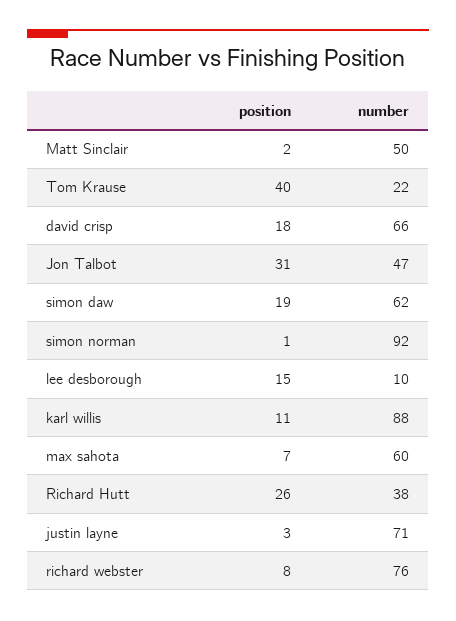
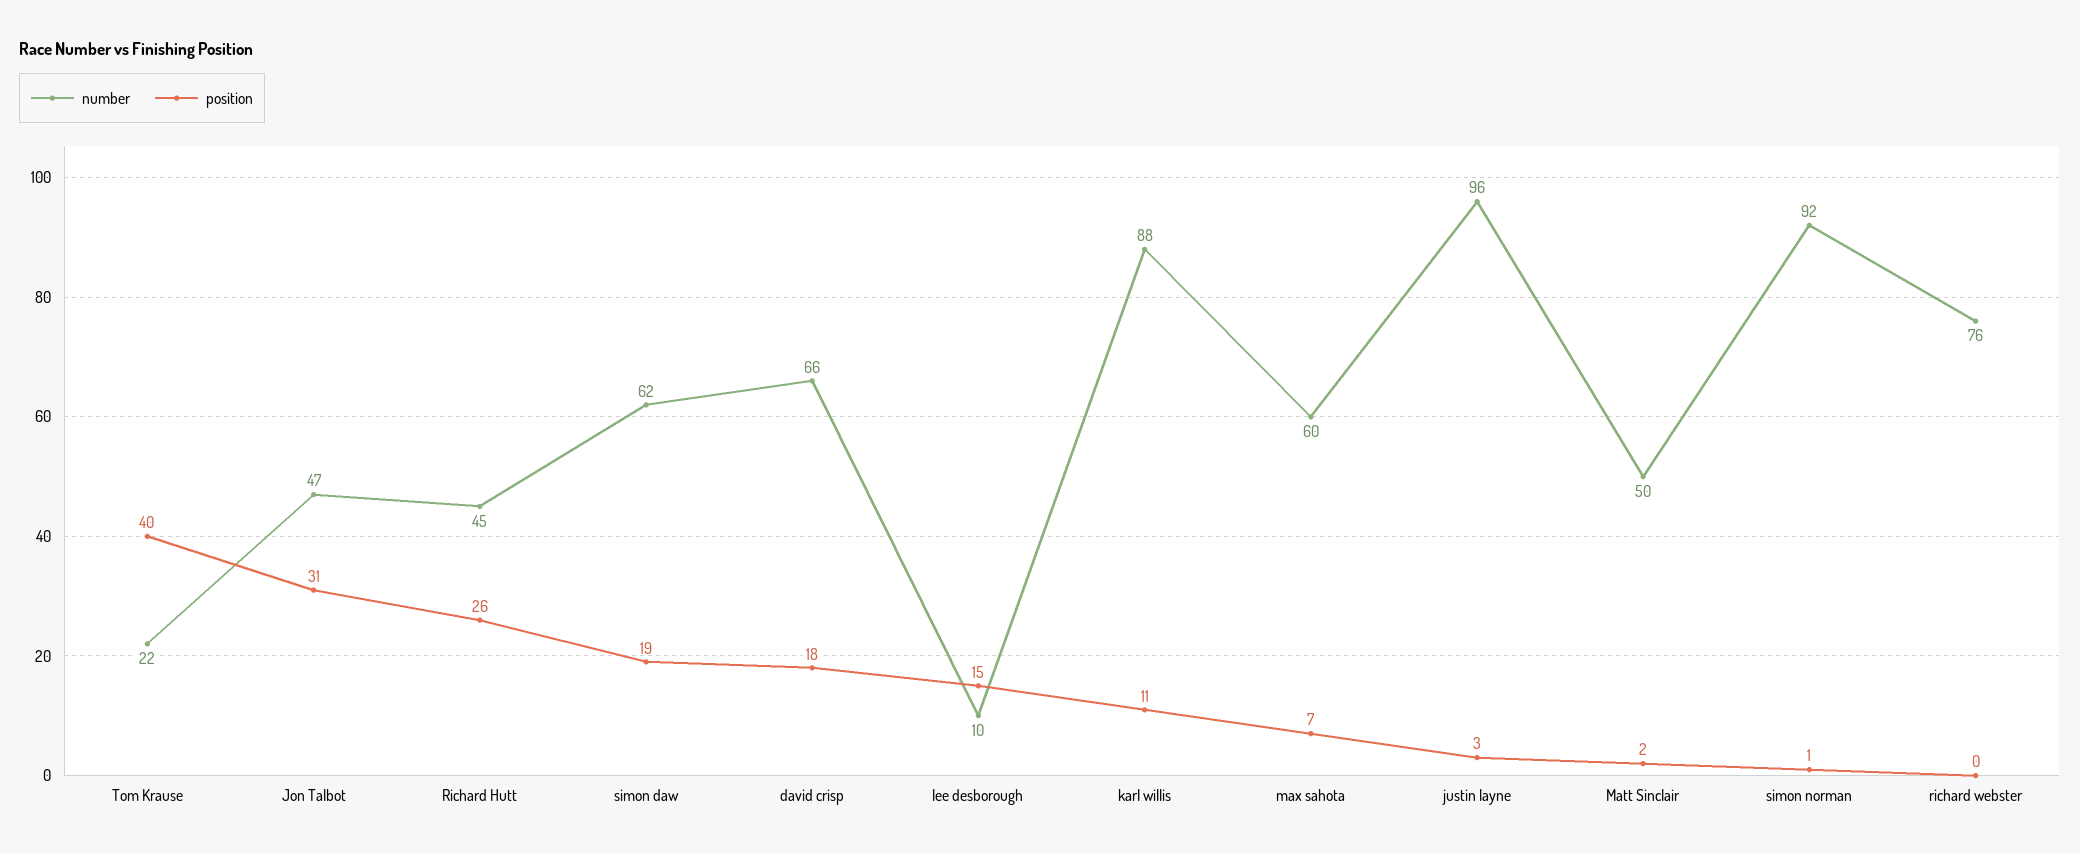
  {
    "position": {
      "Matt Sinclair": 2,
      "Tom Krause": 40,
      "david crisp": 18,
      "Jon Talbot": 31,
      "simon daw": 19,
      "simon norman": 1,
      "lee desborough": 15,
      "karl willis": 11,
      "max sahota": 7,
      "Richard Hutt": 26,
      "justin layne": 3,
-     "richard webster": 8
+     "richard webster": 0
    },
    "number": {
      "Matt Sinclair": 50,
      "Tom Krause": 22,
      "david crisp": 66,
      "Jon Talbot": 47,
      "simon daw": 62,
      "simon norman": 92,
      "lee desborough": 10,
      "karl willis": 88,
      "max sahota": 60,
-     "Richard Hutt": 38,
+     "Richard Hutt": 45,
-     "justin layne": 71,
+     "justin layne": 96,
      "richard webster": 76
    }
  }

